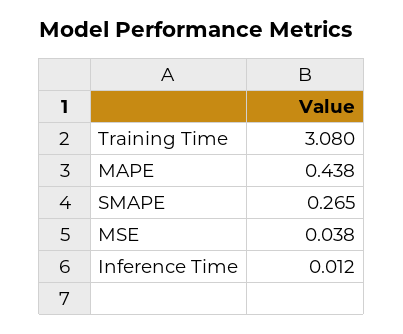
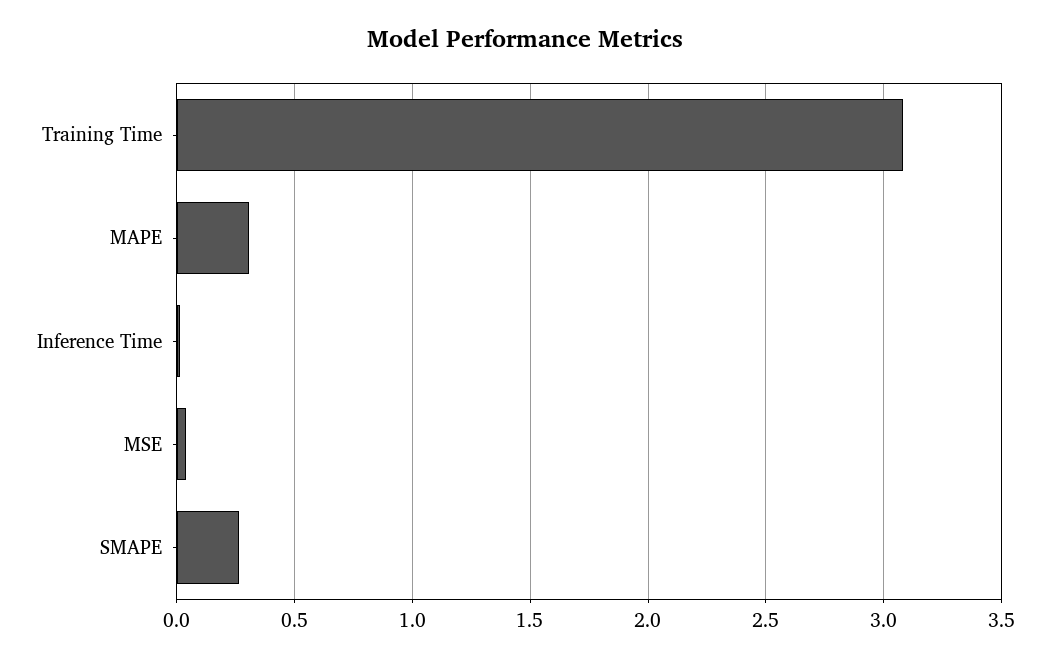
  {
    "Training Time": 3.08,
-   "MAPE": 0.438,
+   "MAPE": 0.3,
    "SMAPE": 0.265,
    "MSE": 0.038,
    "Inference Time": 0.012
  }

